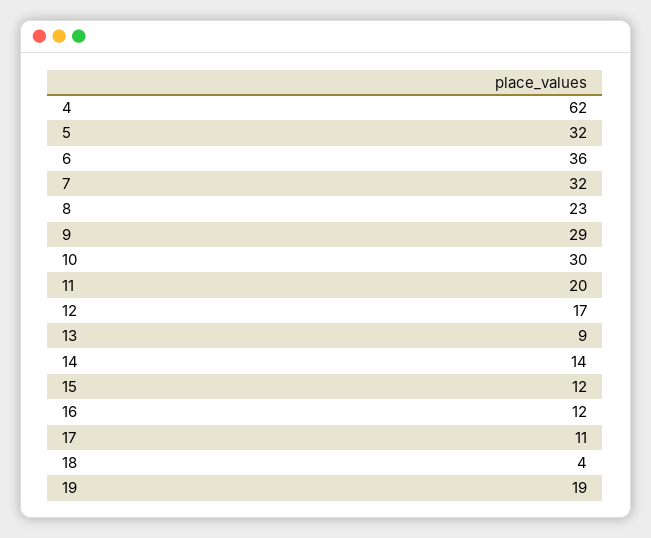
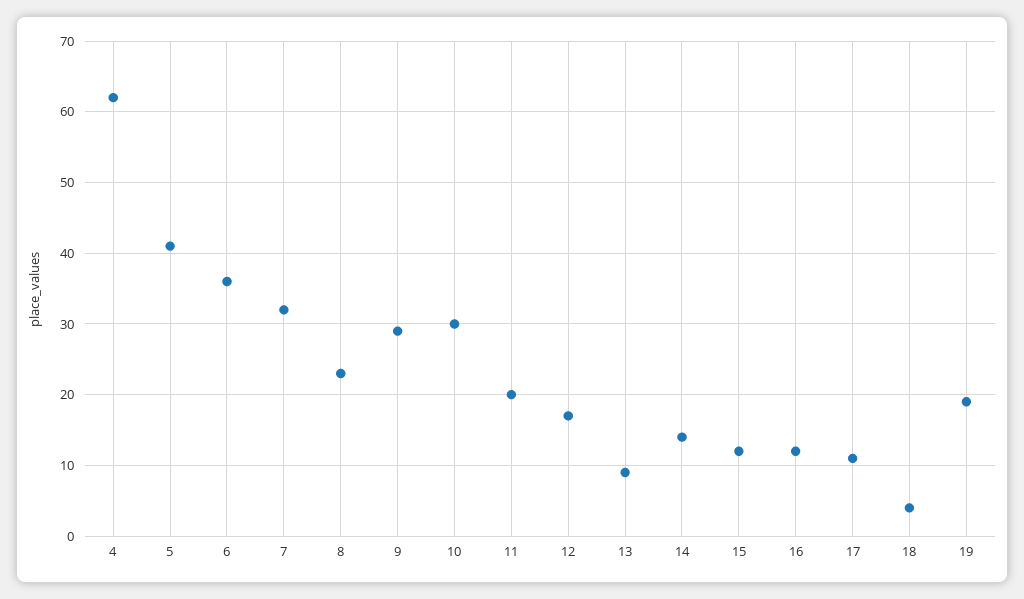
  {
    "4": 62,
-   "5": 32,
+   "5": 41,
    "6": 36,
    "7": 32,
    "8": 23,
    "9": 29,
    "10": 30,
    "11": 20,
    "12": 17,
    "13": 9,
    "14": 14,
    "15": 12,
    "16": 12,
    "17": 11,
    "18": 4,
    "19": 19
  }

